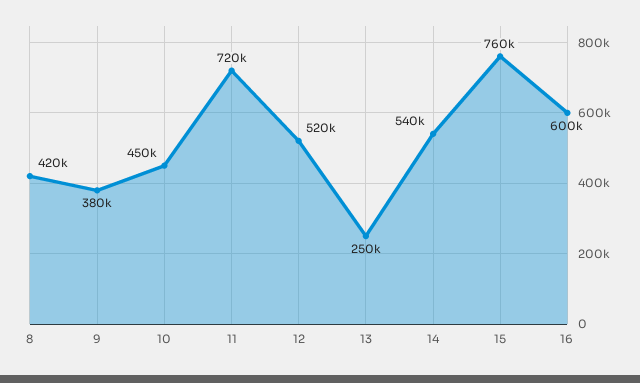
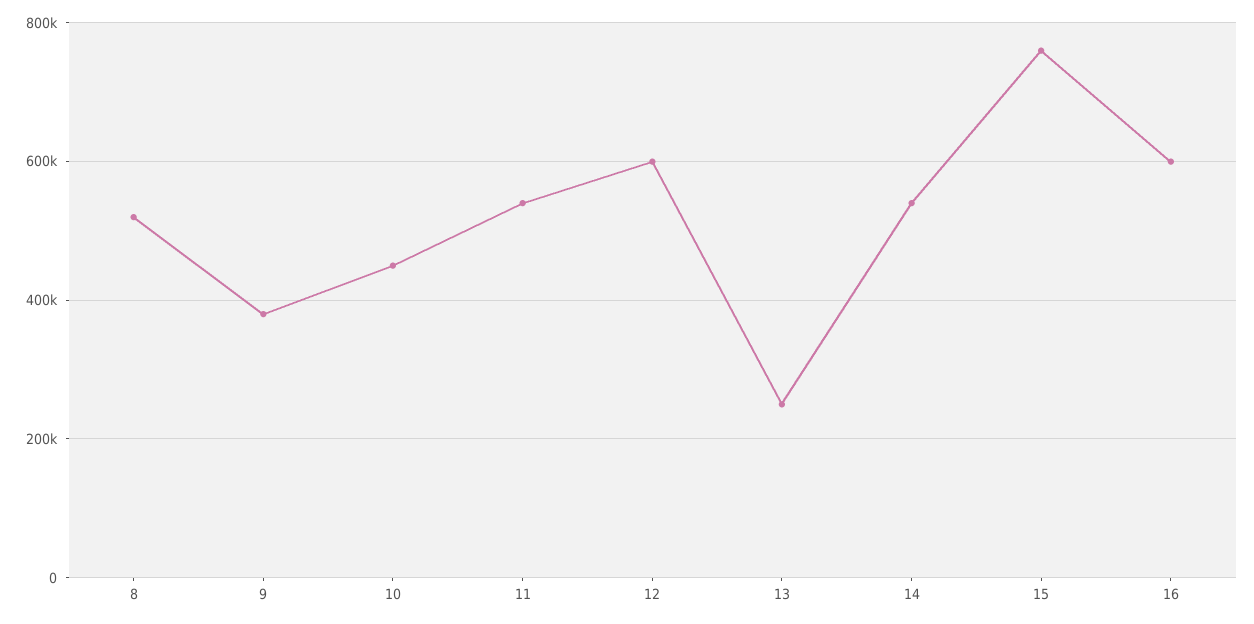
  {
-   "8": 420000,
+   "8": 520000,
    "9": 380000,
    "10": 450000,
-   "11": 720000,
+   "11": 540000,
-   "12": 520000,
+   "12": 600000,
    "13": 250000,
    "14": 540000,
    "15": 760000,
    "16": 600000
  }

